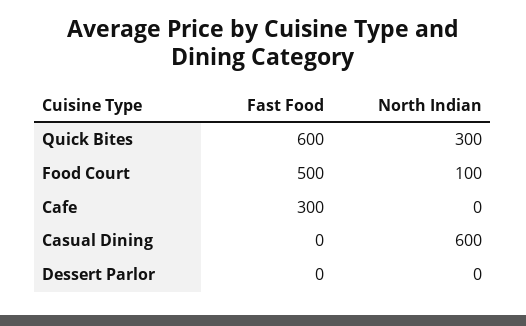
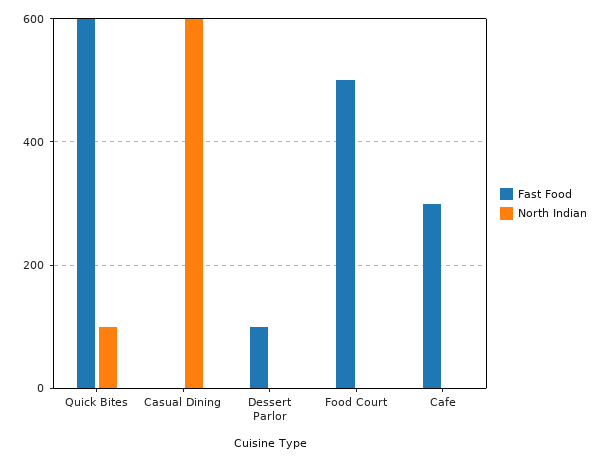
  {
    "Fast Food": {
      "Quick Bites": 600,
      "Food Court": 500,
      "Cafe": 300,
      "Casual Dining": 0,
-     "Dessert Parlor": 0
+     "Dessert Parlor": 100
    },
    "North Indian": {
-     "Quick Bites": 300,
+     "Quick Bites": 100,
-     "Food Court": 100,
+     "Food Court": 0,
      "Cafe": 0,
      "Casual Dining": 600,
      "Dessert Parlor": 0
    }
  }

